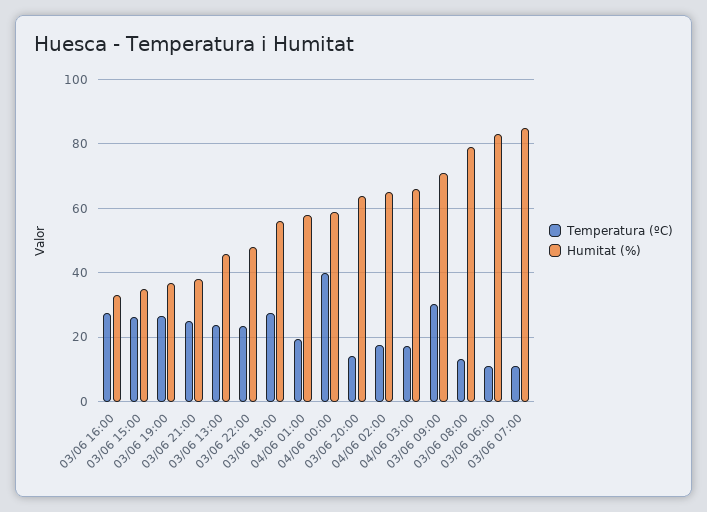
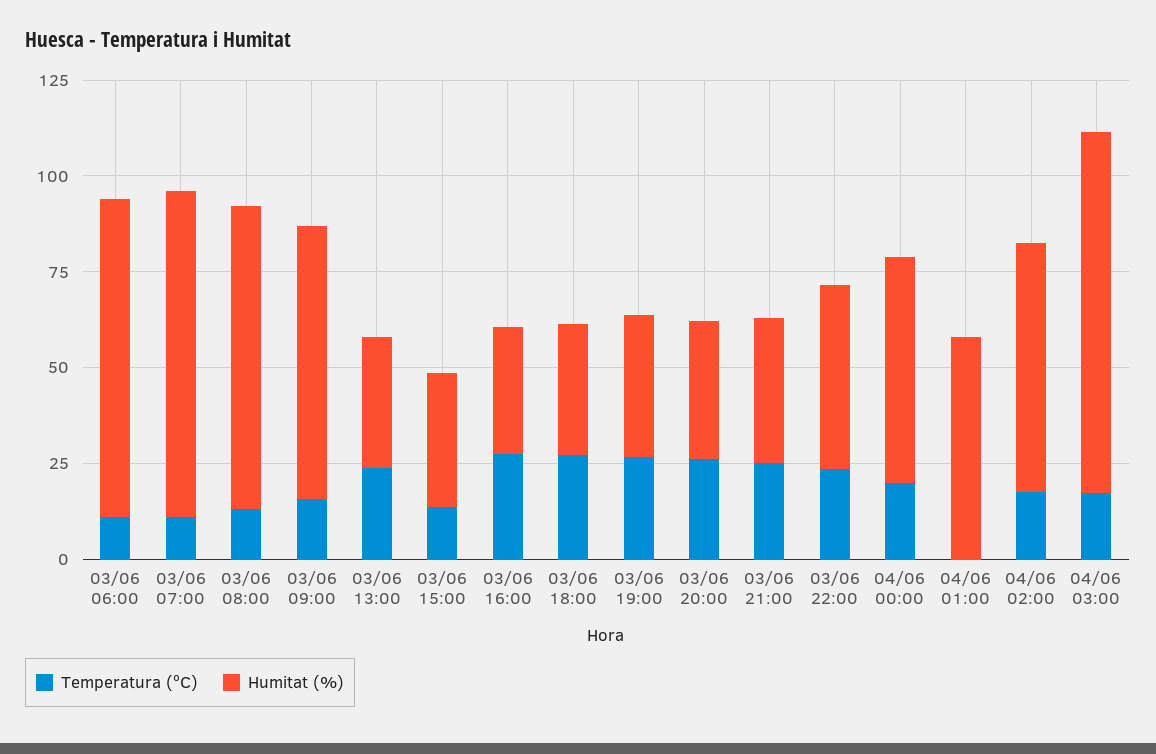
  {
    "Temperatura (ºC)": {
      "03/06 16:00": 28,
-     "03/06 15:00": 26,
+     "03/06 15:00": 15,
      "03/06 19:00": 26,
      "03/06 21:00": 26,
      "03/06 13:00": 24,
      "03/06 22:00": 24,
      "03/06 18:00": 28,
-     "04/06 01:00": 20,
+     "04/06 01:00": 0,
-     "04/06 00:00": 40,
+     "04/06 00:00": 20,
-     "03/06 20:00": 14,
+     "03/06 20:00": 25,
      "04/06 02:00": 18,
      "04/06 03:00": 18,
-     "03/06 09:00": 30,
+     "03/06 09:00": 15,
      "03/06 08:00": 14,
      "03/06 06:00": 12,
      "03/06 07:00": 12
    },
    "Humitat (%)": {
      "03/06 16:00": 34,
      "03/06 15:00": 36,
      "03/06 19:00": 38,
      "03/06 21:00": 38,
-     "03/06 13:00": 46,
+     "03/06 13:00": 35,
      "03/06 22:00": 48,
-     "03/06 18:00": 56,
+     "03/06 18:00": 35,
      "04/06 01:00": 58,
      "04/06 00:00": 60,
-     "03/06 20:00": 64,
+     "03/06 20:00": 35,
      "04/06 02:00": 66,
-     "04/06 03:00": 66,
+     "04/06 03:00": 95,
      "03/06 09:00": 72,
      "03/06 08:00": 80,
      "03/06 06:00": 84,
      "03/06 07:00": 86
    }
  }

